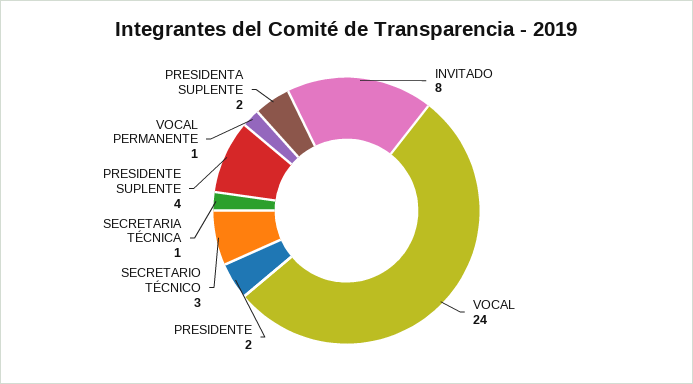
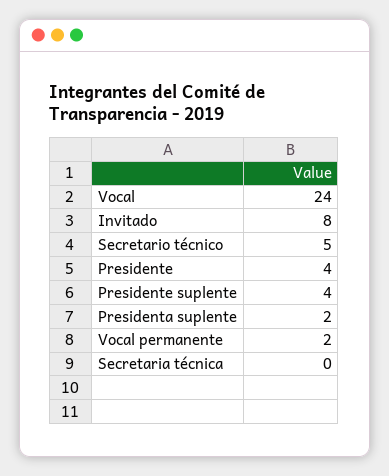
  {
    "INVITADO": 8,
    "VOCAL": 24,
-   "PRESIDENTE": 2,
+   "PRESIDENTE": 4,
-   "SECRETARIO TÉCNICO": 3,
+   "SECRETARIO TÉCNICO": 5,
-   "SECRETARIA TÉCNICA": 1,
+   "SECRETARIA TÉCNICA": 0,
    "PRESIDENTE SUPLENTE": 4,
-   "VOCAL PERMANENTE": 1,
+   "VOCAL PERMANENTE": 2,
    "PRESIDENTA SUPLENTE": 2
  }

